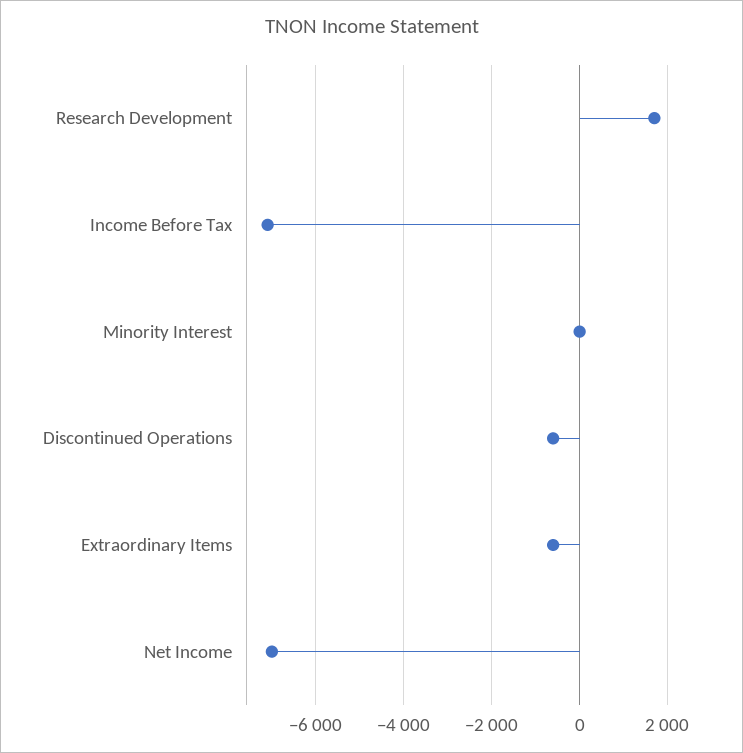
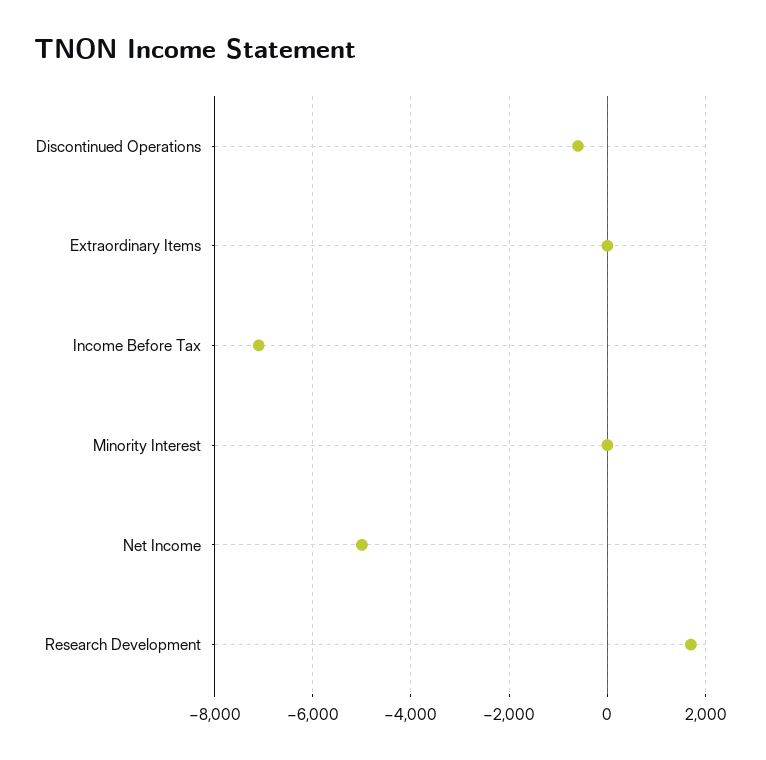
  {
    "Research Development": 1800,
    "Income Before Tax": -7200,
    "Minority Interest": 0,
    "Discontinued Operations": -600,
-   "Extraordinary Items": -600,
+   "Extraordinary Items": 0,
-   "Net Income": -7000
+   "Net Income": -5000
  }

